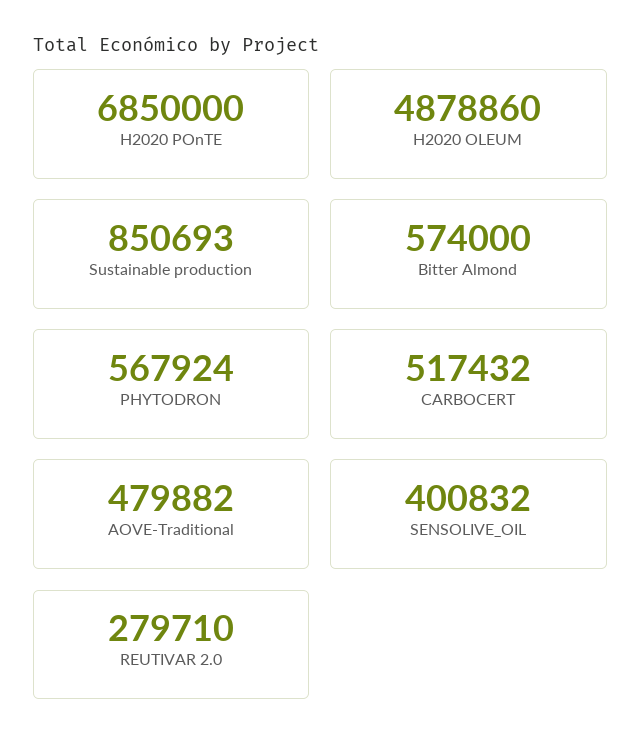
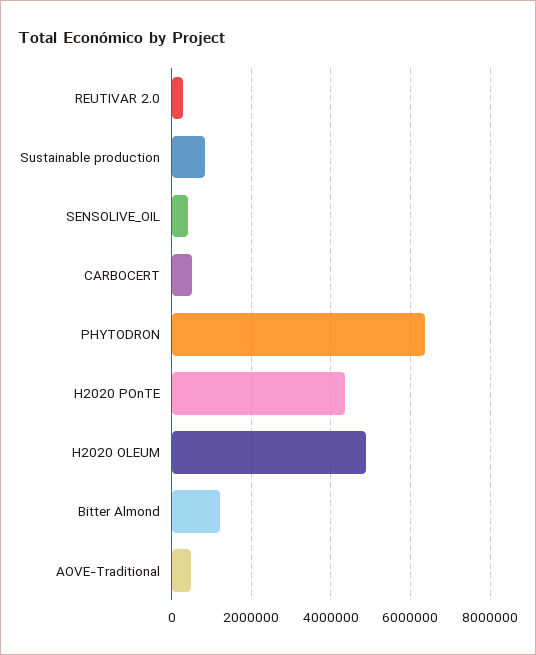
  {
-   "H2020 POnTE": 6850000,
+   "H2020 POnTE": 4400000,
    "H2020 OLEUM": 4878860,
    "Sustainable production": 850693,
-   "Bitter Almond": 574000,
+   "Bitter Almond": 1200000,
-   "PHYTODRON": 567924,
+   "PHYTODRON": 6400000,
    "CARBOCERT": 517432,
    "AOVE-Traditional": 479882,
    "SENSOLIVE_OIL": 400832,
    "REUTIVAR 2.0": 279710
  }

